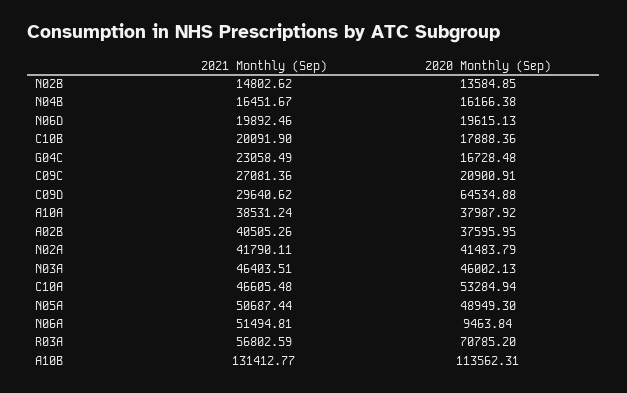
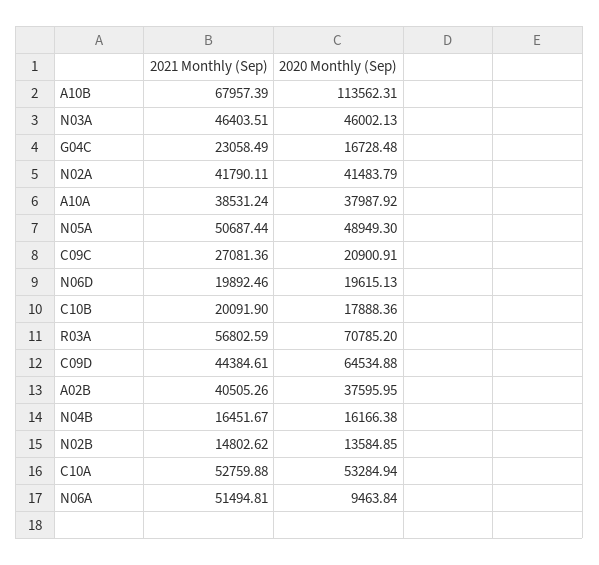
  {
    "2021 Monthly (Sep)": {
      "N02B": 14802.62,
      "N04B": 16451.67,
      "N06D": 19892.46,
      "C10B": 20091.9,
      "G04C": 23058.49,
      "C09C": 27081.36,
-     "C09D": 29640.62,
+     "C09D": 44384.61,
      "A10A": 38531.24,
      "A02B": 40505.26,
      "N02A": 41790.11,
      "N03A": 46403.51,
-     "C10A": 46605.48,
+     "C10A": 52759.88,
      "N05A": 50687.44,
      "N06A": 51494.81,
      "R03A": 56802.59,
-     "A10B": 131412.77
+     "A10B": 67957.39
    },
    "2020 Monthly (Sep)": {
      "N02B": 13584.85,
      "N04B": 16166.38,
      "N06D": 19615.13,
      "C10B": 17888.36,
      "G04C": 16728.48,
      "C09C": 20900.91,
      "C09D": 64534.88,
      "A10A": 37987.92,
      "A02B": 37595.95,
      "N02A": 41483.79,
      "N03A": 46002.13,
      "C10A": 53284.94,
      "N05A": 48949.3,
      "N06A": 9463.84,
      "R03A": 70785.2,
      "A10B": 113562.31
    }
  }

